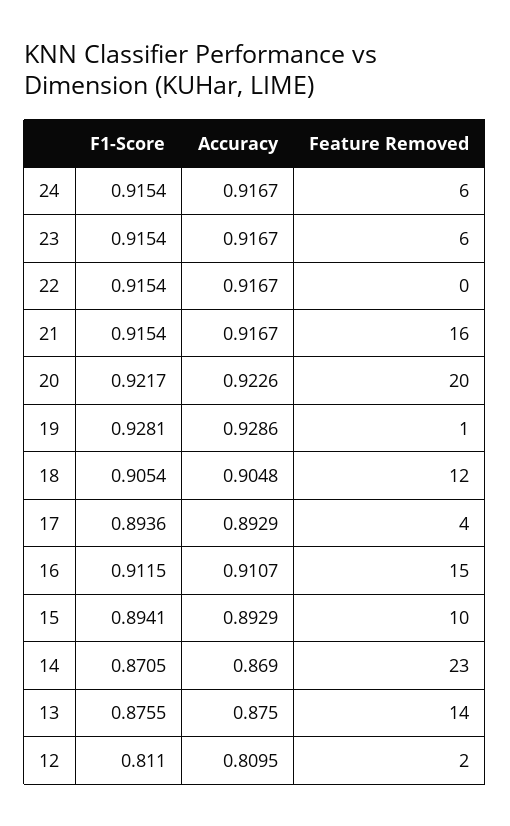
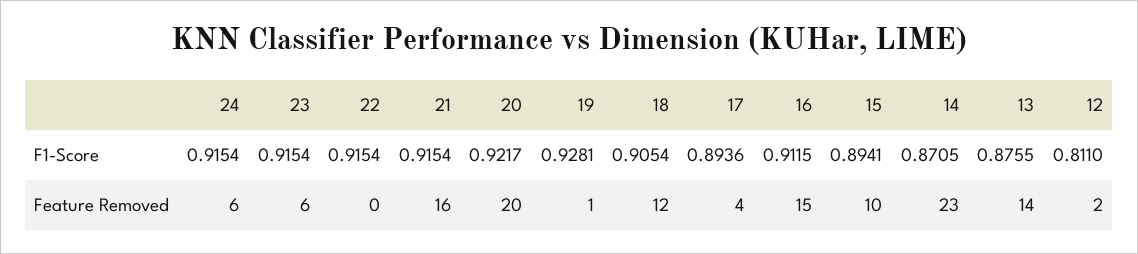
  {
    "F1-Score": {
      "24": 0.9154,
      "23": 0.9154,
      "22": 0.9154,
      "21": 0.9154,
      "20": 0.9217,
      "19": 0.9281,
      "18": 0.9054,
      "17": 0.8936,
      "16": 0.9115,
      "15": 0.8941,
      "14": 0.8705,
      "13": 0.8755,
      "12": 0.811
    },
-   "Accuracy": {
-     "24": 0.9167,
-     "23": 0.9167,
-     "22": 0.9167,
-     "21": 0.9167,
-     "20": 0.9226,
-     "19": 0.9286,
-     "18": 0.9048,
-     "17": 0.8929,
-     "16": 0.9107,
-     "15": 0.8929,
-     "14": 0.869,
-     "13": 0.875,
-     "12": 0.8095
-   },
    "Feature Removed": {
      "24": 6,
      "23": 6,
      "22": 0,
      "21": 16,
      "20": 20,
      "19": 1,
      "18": 12,
      "17": 4,
      "16": 15,
      "15": 10,
      "14": 23,
      "13": 14,
      "12": 2
    }
  }

